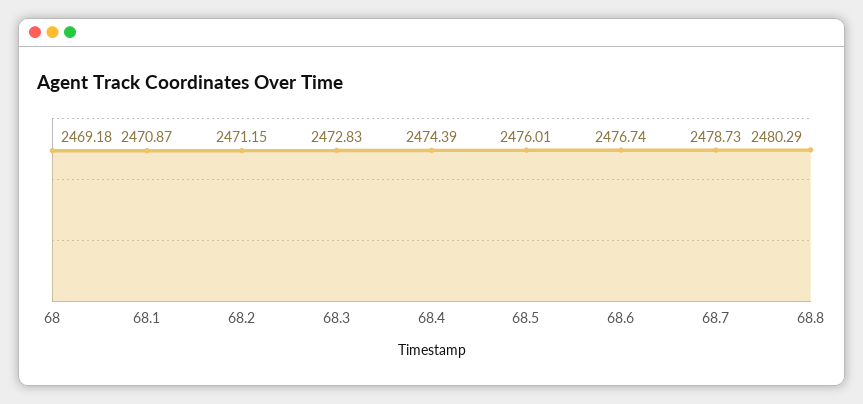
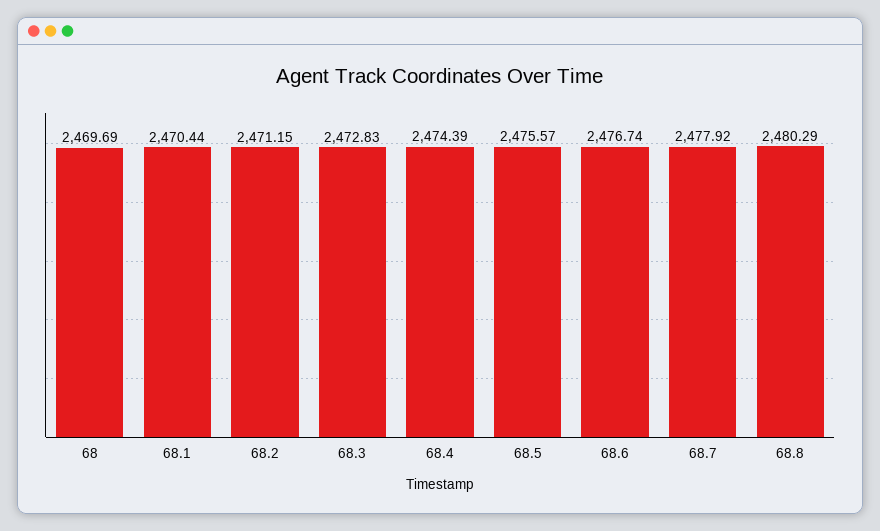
  {
-   "68": 2469.18,
+   "68": 2469.69,
-   "68.1": 2470.87,
+   "68.1": 2470.44,
    "68.2": 2471.15,
    "68.3": 2472.83,
    "68.4": 2474.39,
-   "68.5": 2476.01,
+   "68.5": 2475.57,
    "68.6": 2476.74,
-   "68.7": 2478.73,
+   "68.7": 2477.92,
    "68.8": 2480.29
  }

